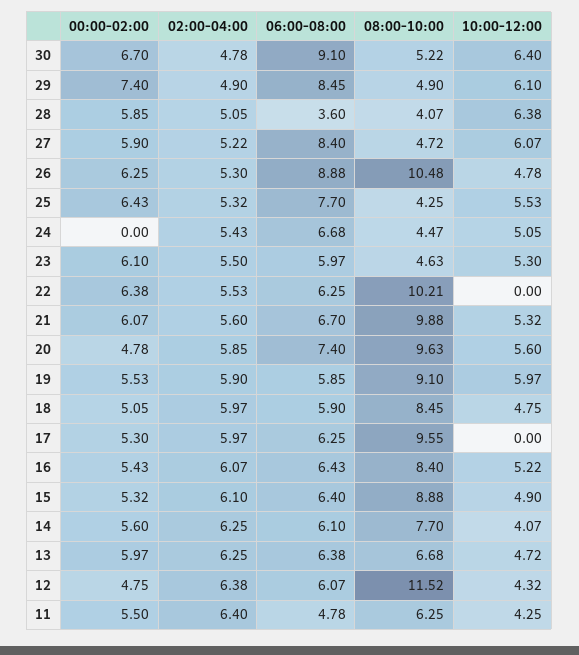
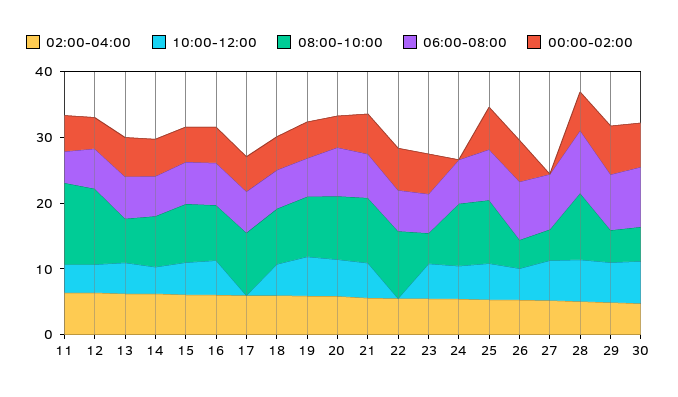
  {
    "00:00-02:00": {
      "30": 6.7,
      "29": 7.4,
      "28": 5.85,
-     "27": 5.9,
+     "27": 0,
      "26": 6.25,
      "25": 6.43,
      "24": 0,
      "23": 6.1,
      "22": 6.38,
      "21": 6.07,
      "20": 4.78,
      "19": 5.53,
      "18": 5.05,
      "17": 5.3,
      "16": 5.43,
      "15": 5.32,
      "14": 5.6,
      "13": 5.97,
      "12": 4.75,
      "11": 5.5
    },
    "02:00-04:00": {
      "30": 4.78,
      "29": 4.9,
      "28": 5.05,
      "27": 5.22,
      "26": 5.3,
      "25": 5.32,
      "24": 5.43,
      "23": 5.5,
      "22": 5.53,
      "21": 5.6,
      "20": 5.85,
      "19": 5.9,
      "18": 5.97,
      "17": 5.97,
      "16": 6.07,
      "15": 6.1,
      "14": 6.25,
      "13": 6.25,
      "12": 6.38,
      "11": 6.4
    },
    "06:00-08:00": {
      "30": 9.1,
      "29": 8.45,
-     "28": 3.6,
+     "28": 10,
      "27": 8.4,
      "26": 8.88,
      "25": 7.7,
      "24": 6.68,
      "23": 5.97,
      "22": 6.25,
      "21": 6.7,
      "20": 7.4,
      "19": 5.85,
      "18": 5.9,
      "17": 6.25,
      "16": 6.43,
      "15": 6.4,
      "14": 6.1,
      "13": 6.38,
      "12": 6.07,
      "11": 4.78
    },
    "08:00-10:00": {
      "30": 5.22,
      "29": 4.9,
-     "28": 4.07,
+     "28": 10,
      "27": 4.72,
-     "26": 10.48,
+     "26": 4,
-     "25": 4.25,
+     "25": 10,
-     "24": 4.47,
+     "24": 10,
      "23": 4.63,
      "22": 10.21,
      "21": 9.88,
      "20": 9.63,
      "19": 9.1,
      "18": 8.45,
      "17": 9.55,
      "16": 8.4,
      "15": 8.88,
      "14": 7.7,
      "13": 6.68,
      "12": 11.52,
-     "11": 6.25
+     "11": 12
    },
    "10:00-12:00": {
      "30": 6.4,
      "29": 6.1,
      "28": 6.38,
      "27": 6.07,
      "26": 4.78,
      "25": 5.53,
      "24": 5.05,
      "23": 5.3,
      "22": 0,
      "21": 5.32,
      "20": 5.6,
      "19": 5.97,
      "18": 4.75,
      "17": 0,
      "16": 5.22,
      "15": 4.9,
      "14": 4.07,
      "13": 4.72,
      "12": 4.32,
      "11": 4.25
    }
  }

